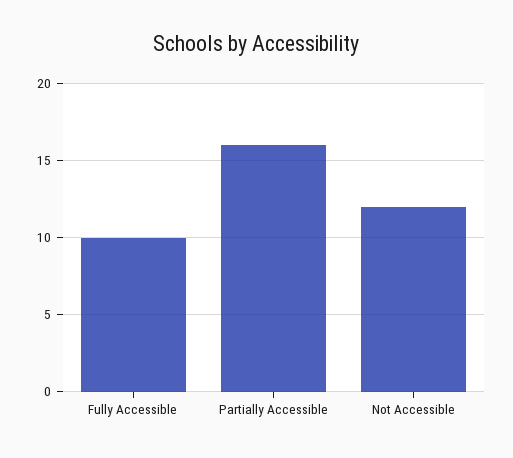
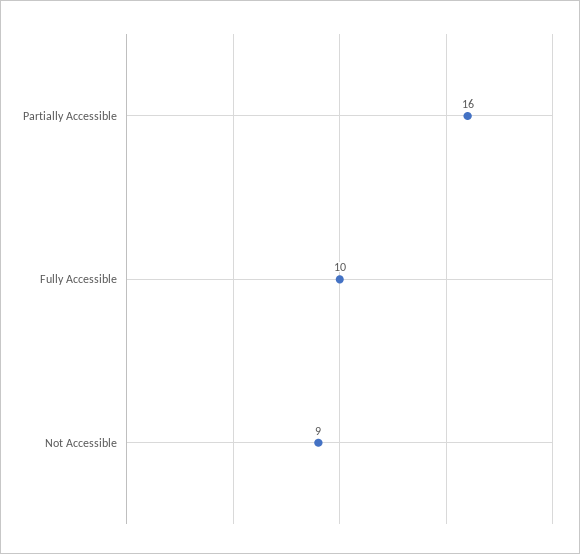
  {
    "Fully Accessible": 10,
    "Partially Accessible": 16,
-   "Not Accessible": 12
+   "Not Accessible": 9
  }

